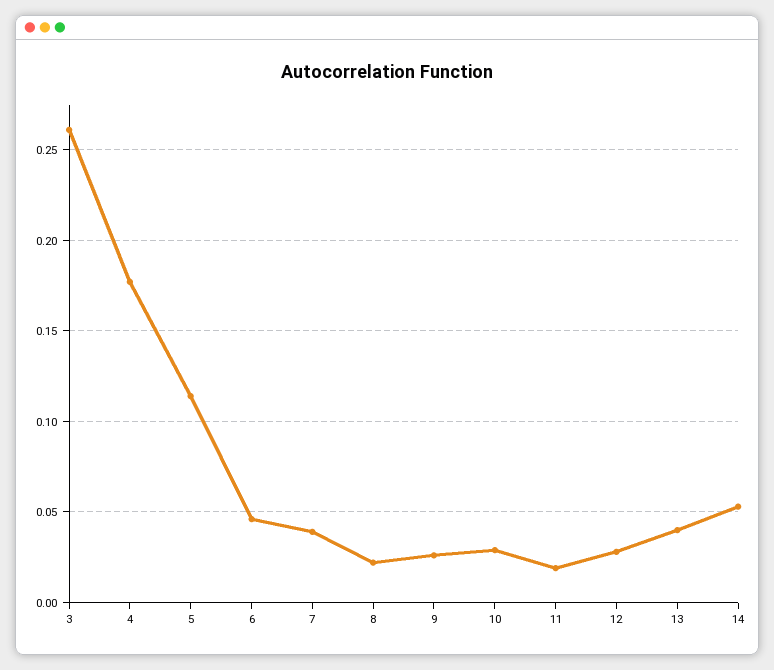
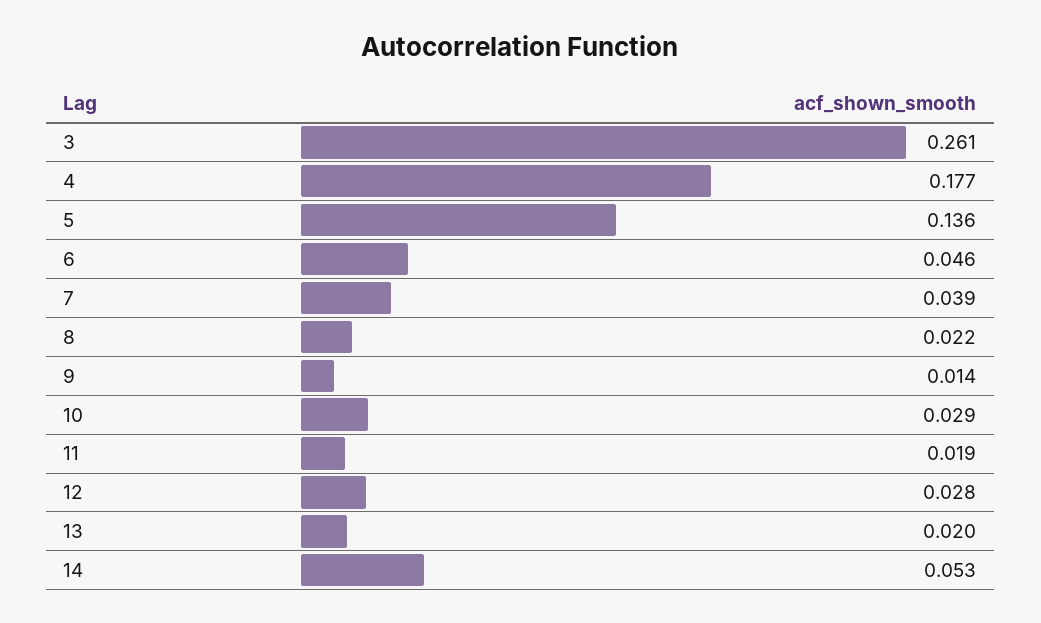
  {
    "3": 0.261,
    "4": 0.177,
-   "5": 0.115,
+   "5": 0.136,
    "6": 0.046,
    "7": 0.039,
    "8": 0.022,
-   "9": 0.025,
+   "9": 0.014,
    "10": 0.029,
    "11": 0.019,
    "12": 0.028,
-   "13": 0.04,
+   "13": 0.02,
    "14": 0.053
  }

